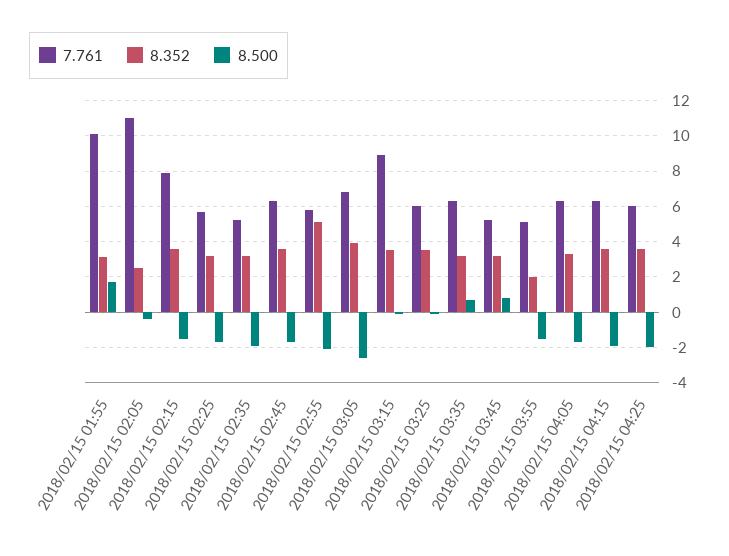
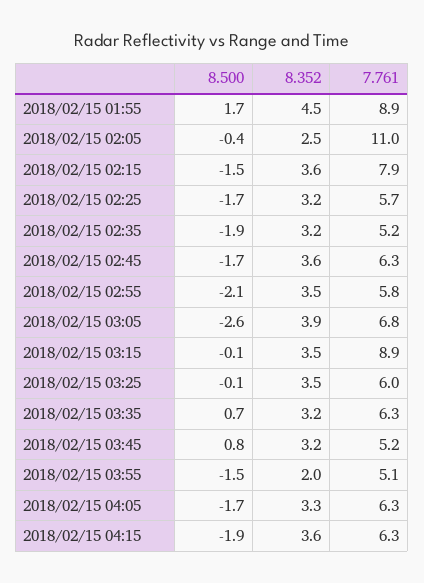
  {
    "7.761": {
-     "2018/02/15 01:55": 10,
+     "2018/02/15 01:55": 8.9,
      "2018/02/15 02:05": 11,
      "2018/02/15 02:15": 7.9,
      "2018/02/15 02:25": 5.7,
      "2018/02/15 02:35": 5.2,
      "2018/02/15 02:45": 6.3,
      "2018/02/15 02:55": 5.8,
      "2018/02/15 03:05": 6.8,
      "2018/02/15 03:15": 8.9,
      "2018/02/15 03:25": 6,
      "2018/02/15 03:35": 6.3,
      "2018/02/15 03:45": 5.2,
      "2018/02/15 03:55": 5.1,
      "2018/02/15 04:05": 6.3,
-     "2018/02/15 04:15": 6.3,
+     "2018/02/15 04:15": 6.3
-     "2018/02/15 04:25": 6
    },
    "8.352": {
-     "2018/02/15 01:55": 3,
+     "2018/02/15 01:55": 4.5,
      "2018/02/15 02:05": 2.5,
      "2018/02/15 02:15": 3.6,
      "2018/02/15 02:25": 3.2,
      "2018/02/15 02:35": 3.2,
      "2018/02/15 02:45": 3.6,
-     "2018/02/15 02:55": 5,
+     "2018/02/15 02:55": 3.5,
      "2018/02/15 03:05": 3.9,
      "2018/02/15 03:15": 3.5,
      "2018/02/15 03:25": 3.5,
      "2018/02/15 03:35": 3.2,
      "2018/02/15 03:45": 3.2,
      "2018/02/15 03:55": 2,
      "2018/02/15 04:05": 3.3,
-     "2018/02/15 04:15": 3.6,
+     "2018/02/15 04:15": 3.6
-     "2018/02/15 04:25": 3.5
    },
    "8.500": {
      "2018/02/15 01:55": 1.7,
      "2018/02/15 02:05": -0.4,
      "2018/02/15 02:15": -1.5,
      "2018/02/15 02:25": -1.7,
      "2018/02/15 02:35": -1.9,
      "2018/02/15 02:45": -1.7,
      "2018/02/15 02:55": -2.1,
      "2018/02/15 03:05": -2.6,
      "2018/02/15 03:15": -0.1,
      "2018/02/15 03:25": -0.1,
      "2018/02/15 03:35": 0.7,
      "2018/02/15 03:45": 0.8,
      "2018/02/15 03:55": -1.5,
      "2018/02/15 04:05": -1.7,
-     "2018/02/15 04:15": -1.9,
+     "2018/02/15 04:15": -1.9
-     "2018/02/15 04:25": -2
    }
  }

